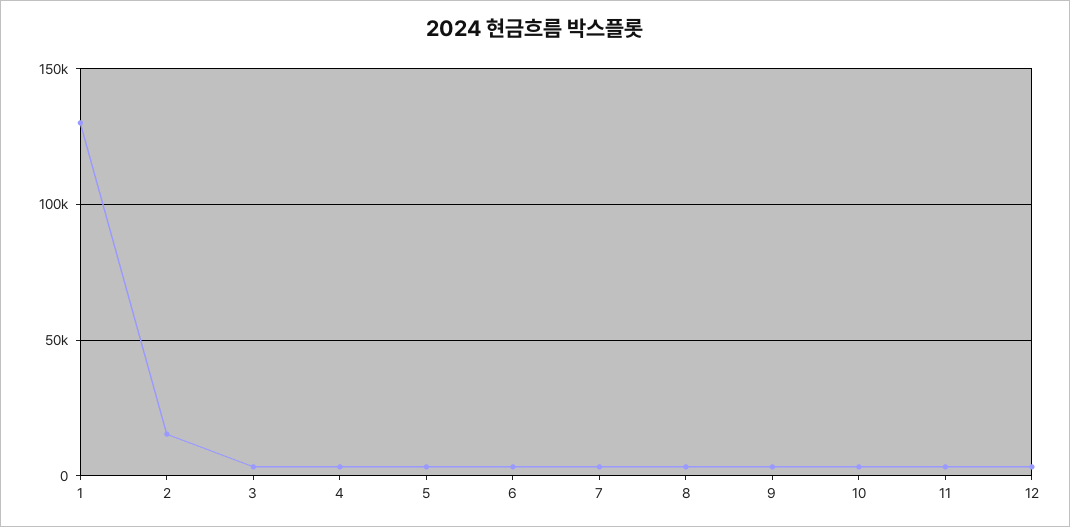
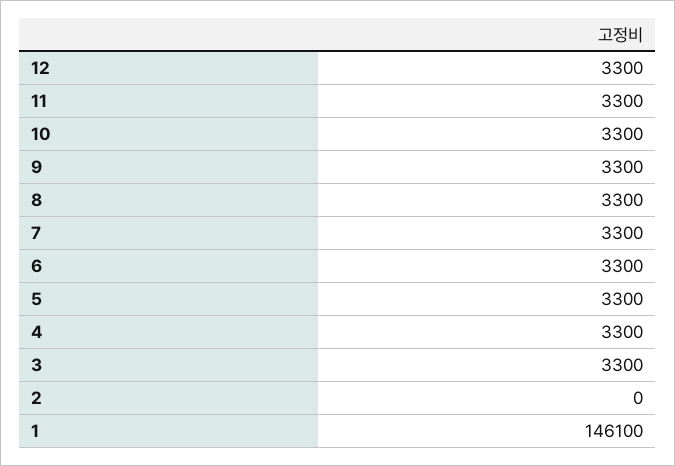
  {
-   "1": 130000,
+   "1": 146100,
-   "2": 15000,
+   "2": 0,
    "3": 3300,
    "4": 3300,
    "5": 3300,
    "6": 3300,
    "7": 3300,
    "8": 3300,
    "9": 3300,
    "10": 3300,
    "11": 3300,
    "12": 3300
  }

